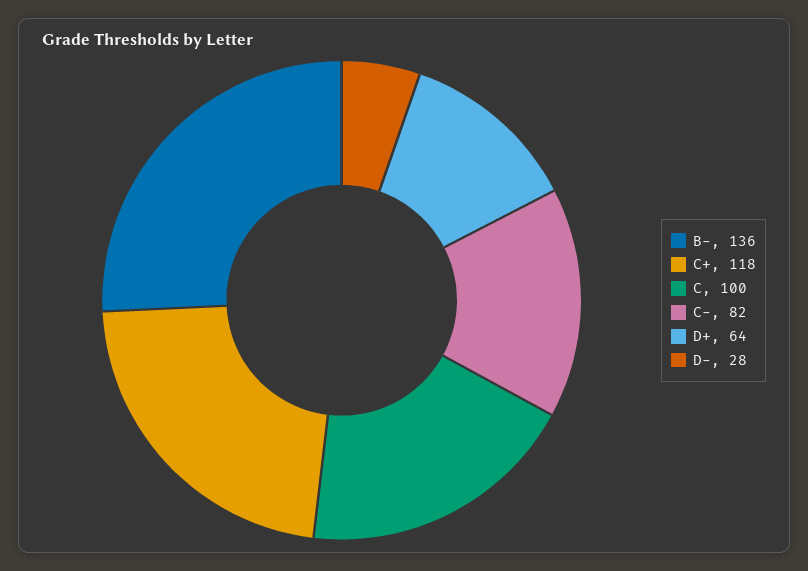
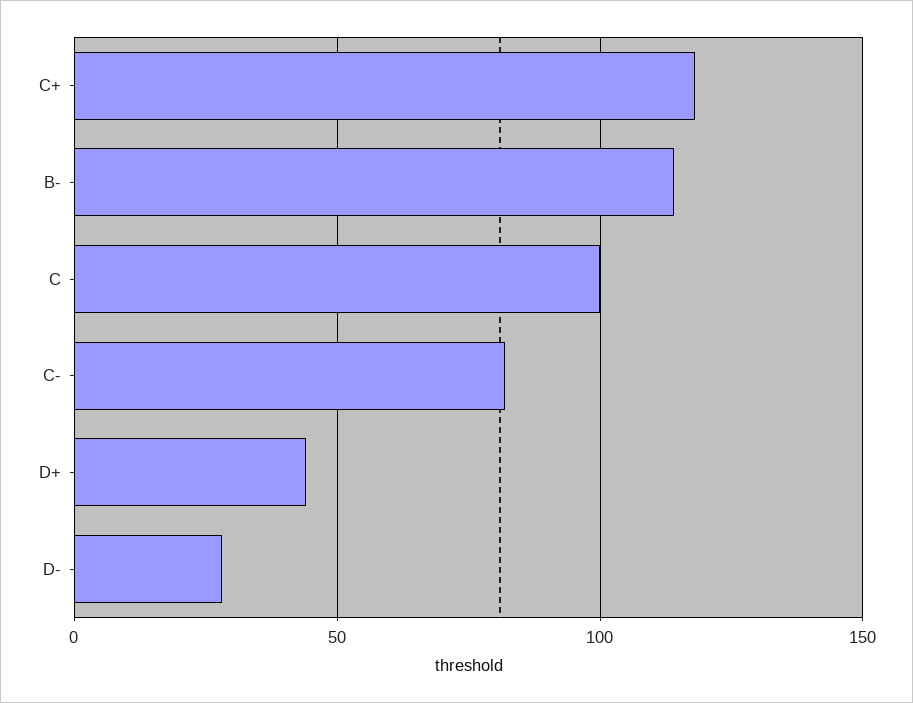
  {
-   "B-": 136,
+   "B-": 115,
    "C+": 118,
    "C": 100,
    "C-": 82,
-   "D+": 64,
+   "D+": 45,
    "D-": 28
  }

